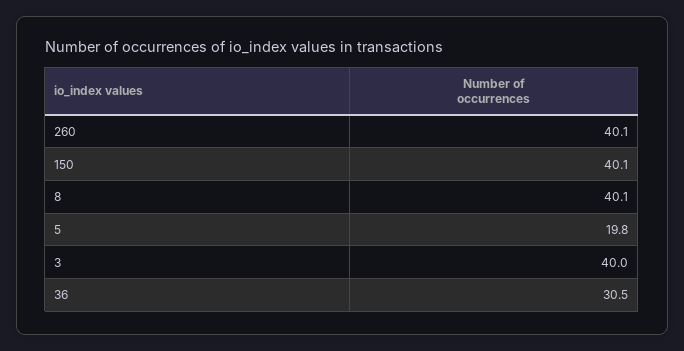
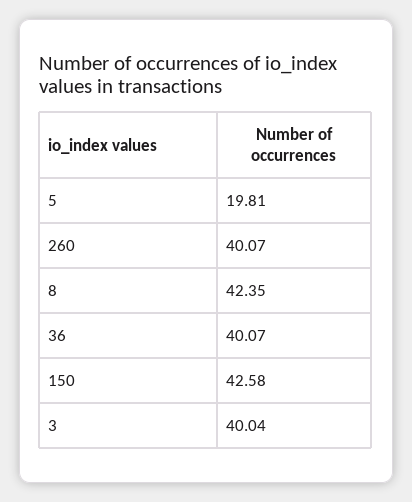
  {
    "260": 40.07,
-   "150": 40.1,
+   "150": 42.58,
-   "8": 40.1,
+   "8": 42.35,
    "5": 19.81,
    "3": 40.04,
-   "36": 30.5
+   "36": 40.07
  }

